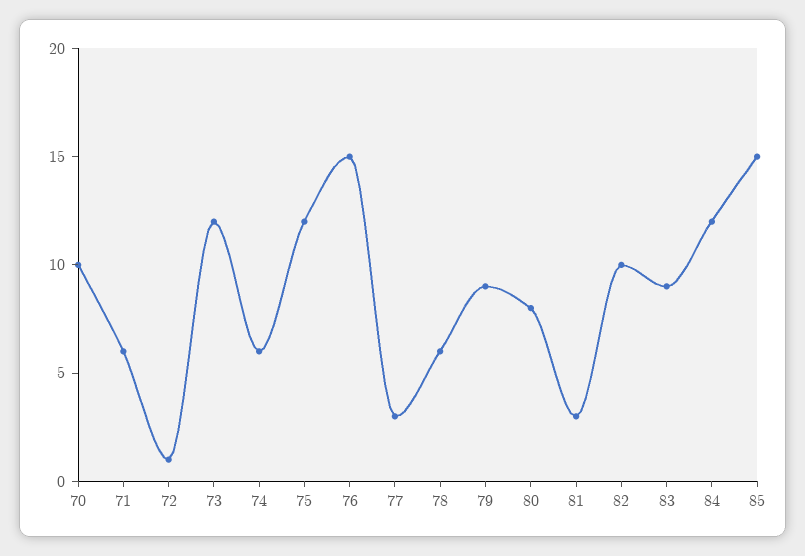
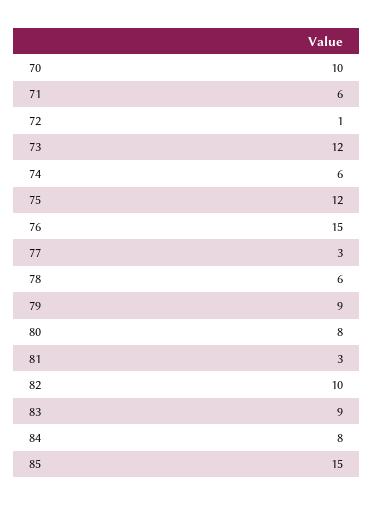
  {
    "70": 10,
    "71": 6,
    "72": 1,
    "73": 12,
    "74": 6,
    "75": 12,
    "76": 15,
    "77": 3,
    "78": 6,
    "79": 9,
    "80": 8,
    "81": 3,
    "82": 10,
    "83": 9,
-   "84": 12,
+   "84": 8,
    "85": 15
  }

